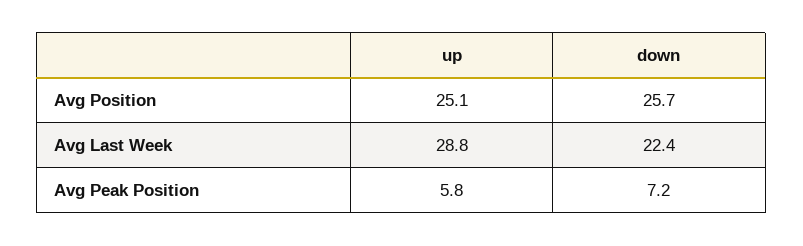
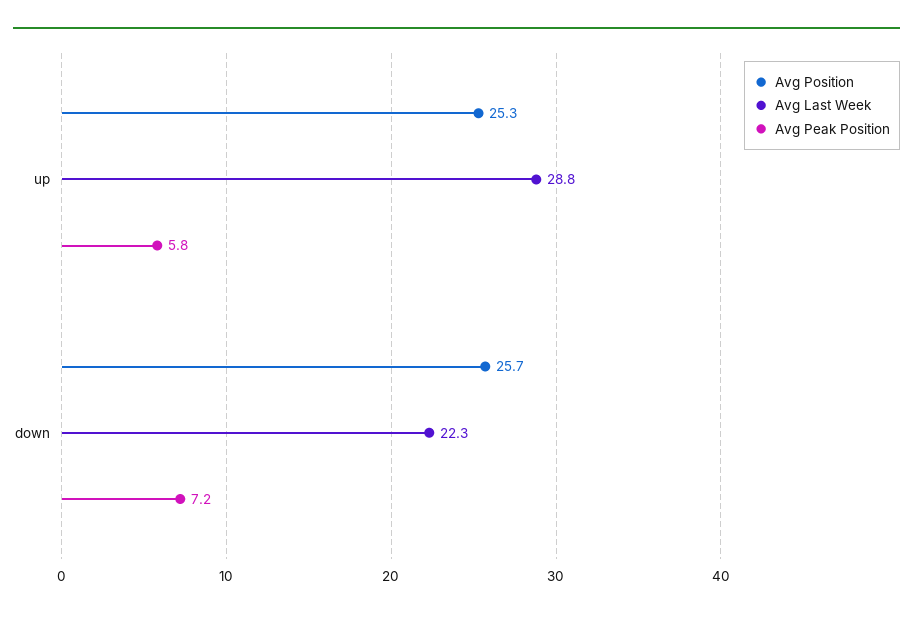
  {
    "Avg Position": {
-     "up": 25.1,
+     "up": 25.3,
      "down": 25.7
    },
    "Avg Last Week": {
      "up": 28.8,
-     "down": 22.4
+     "down": 22.3
    },
    "Avg Peak Position": {
      "up": 5.8,
      "down": 7.2
    }
  }

